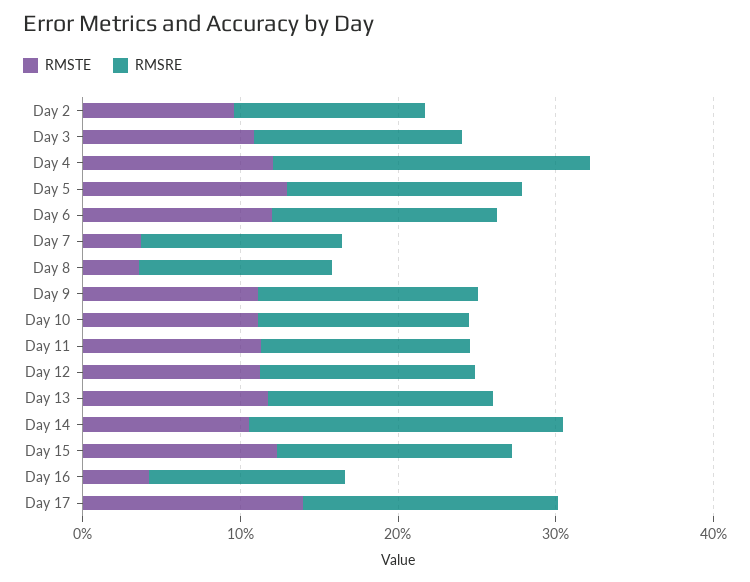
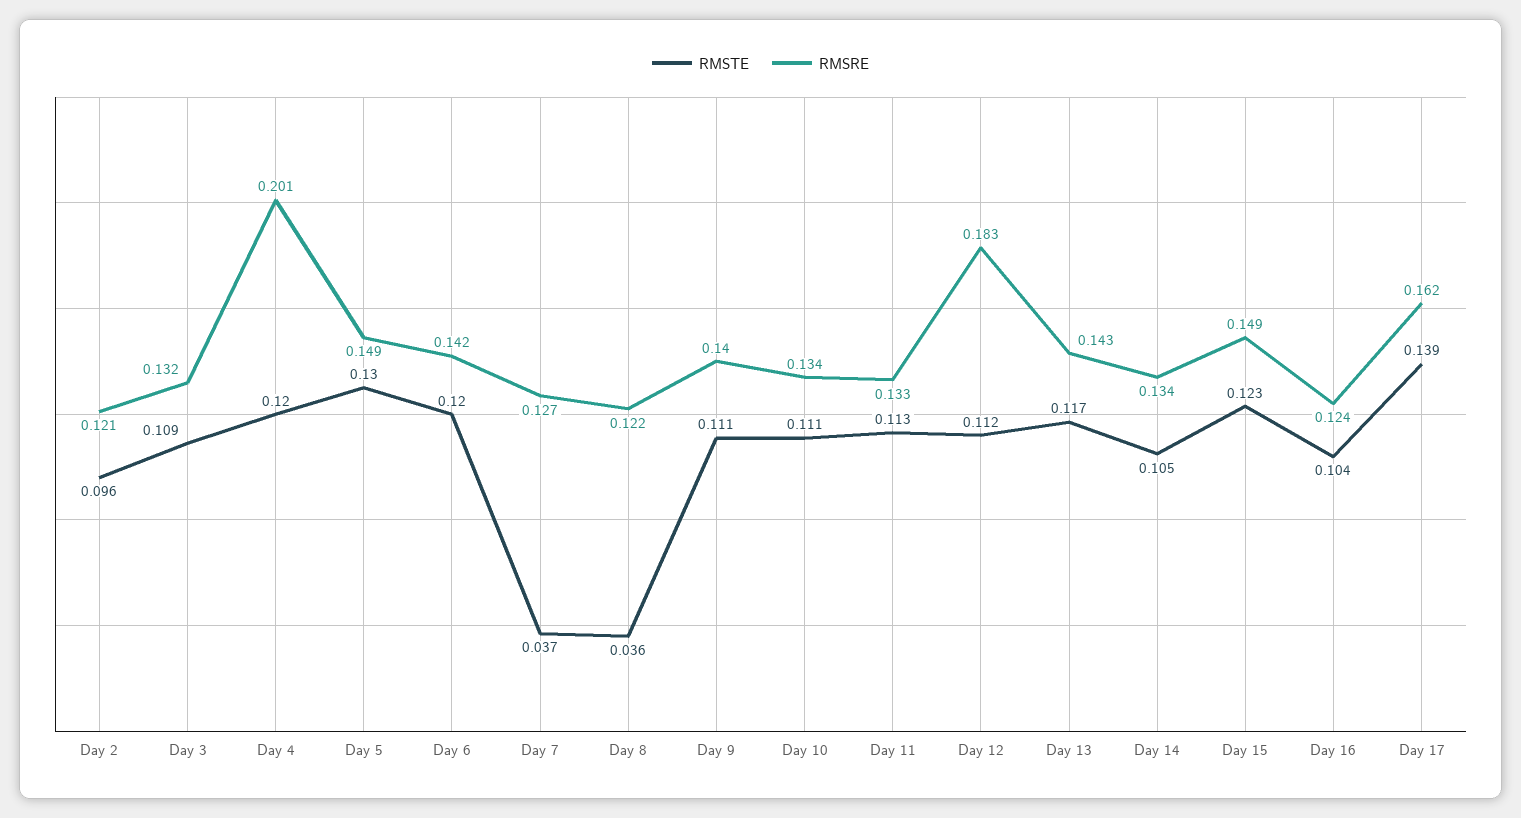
  {
    "RMSTE": {
      "Day 2": 0.096,
      "Day 3": 0.109,
      "Day 4": 0.12,
      "Day 5": 0.13,
      "Day 6": 0.12,
      "Day 7": 0.037,
      "Day 8": 0.036,
      "Day 9": 0.111,
      "Day 10": 0.111,
      "Day 11": 0.113,
      "Day 12": 0.112,
      "Day 13": 0.117,
      "Day 14": 0.105,
      "Day 15": 0.123,
-     "Day 16": 0.04,
+     "Day 16": 0.104,
      "Day 17": 0.139
    },
    "RMSRE": {
      "Day 2": 0.121,
      "Day 3": 0.132,
      "Day 4": 0.201,
      "Day 5": 0.149,
      "Day 6": 0.142,
      "Day 7": 0.127,
      "Day 8": 0.122,
      "Day 9": 0.14,
      "Day 10": 0.134,
      "Day 11": 0.133,
-     "Day 12": 0.14,
+     "Day 12": 0.183,
      "Day 13": 0.143,
-     "Day 14": 0.2,
+     "Day 14": 0.134,
      "Day 15": 0.149,
      "Day 16": 0.124,
      "Day 17": 0.162
    }
  }

